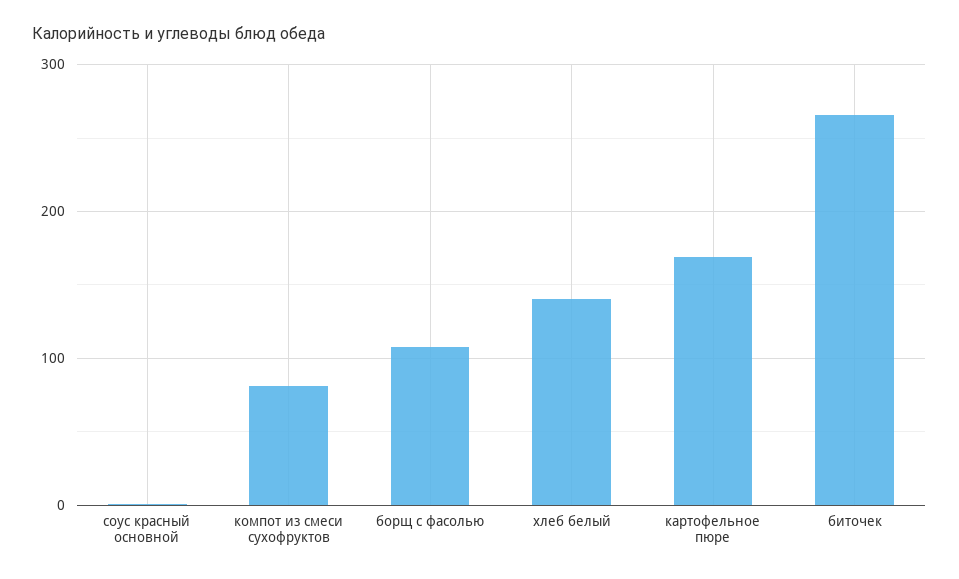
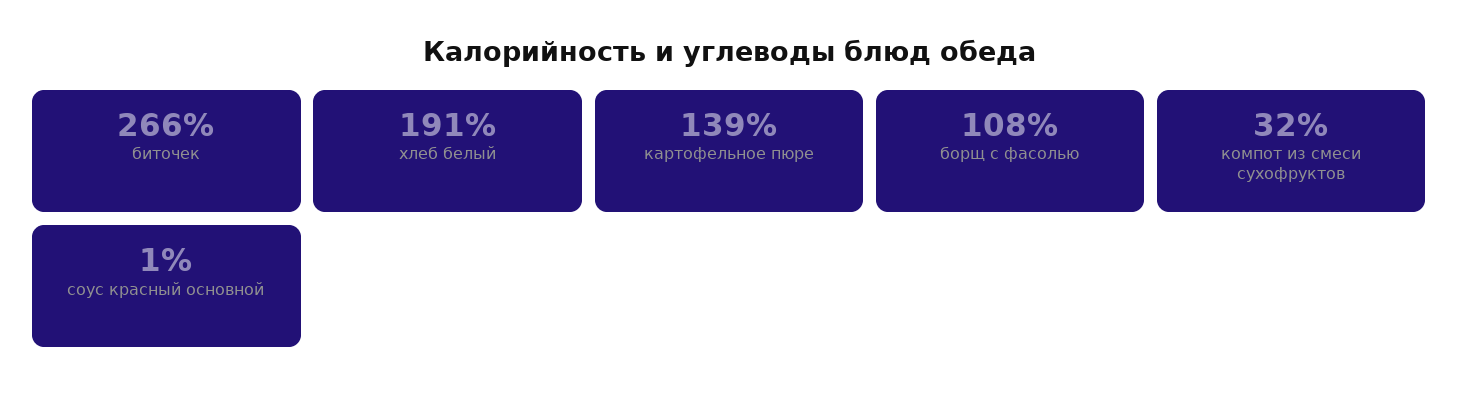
  {
    "соус красный основной": 1,
-   "компот из смеси сухофруктов": 80,
+   "компот из смеси сухофруктов": 32,
    "борщ с фасолью": 108,
-   "хлеб белый": 140,
+   "хлеб белый": 191,
-   "картофельное пюре": 170,
+   "картофельное пюре": 139,
    "биточек": 266
  }

